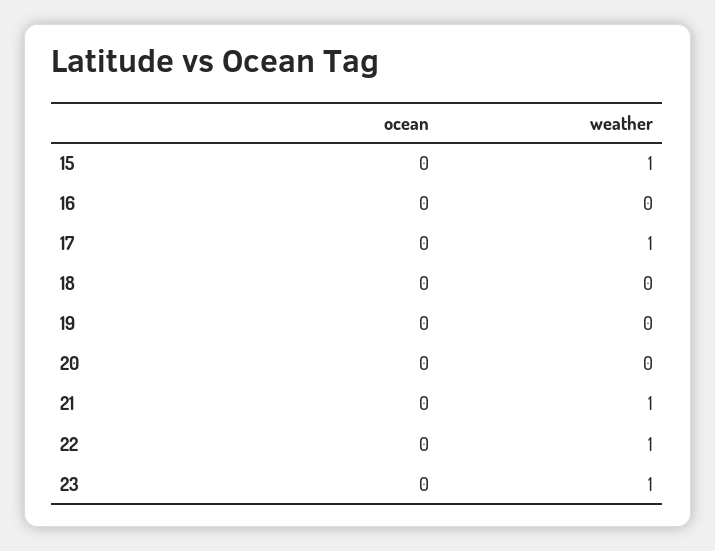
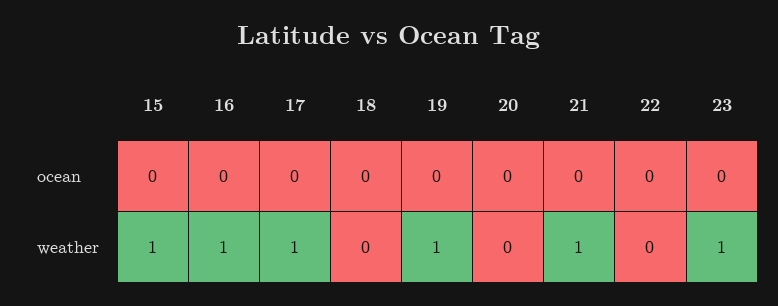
  {
    "ocean": {
      "15": 0,
      "16": 0,
      "17": 0,
      "18": 0,
      "19": 0,
      "20": 0,
      "21": 0,
      "22": 0,
      "23": 0
    },
    "weather": {
      "15": 1,
-     "16": 0,
+     "16": 1,
      "17": 1,
      "18": 0,
-     "19": 0,
+     "19": 1,
      "20": 0,
      "21": 1,
-     "22": 1,
+     "22": 0,
      "23": 1
    }
  }

